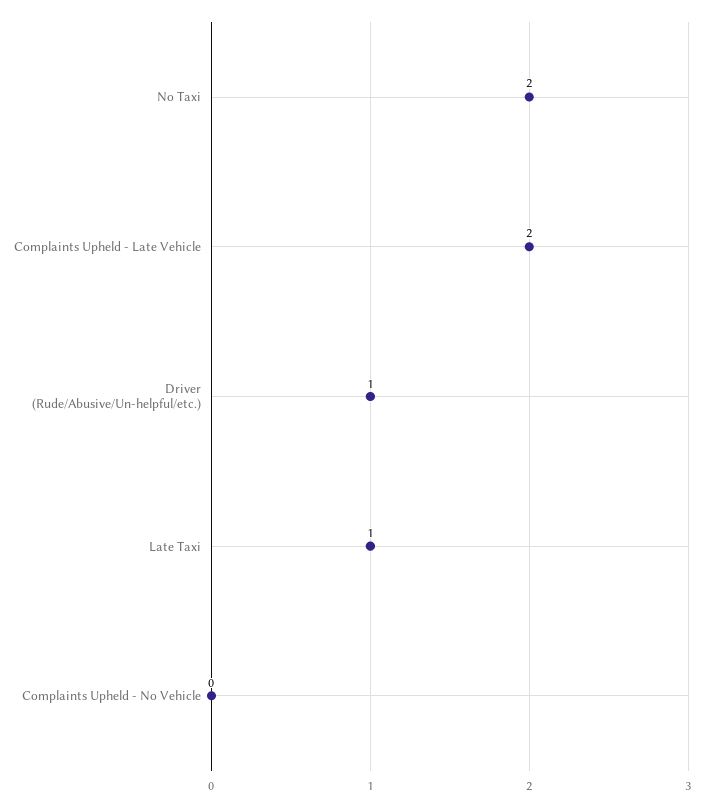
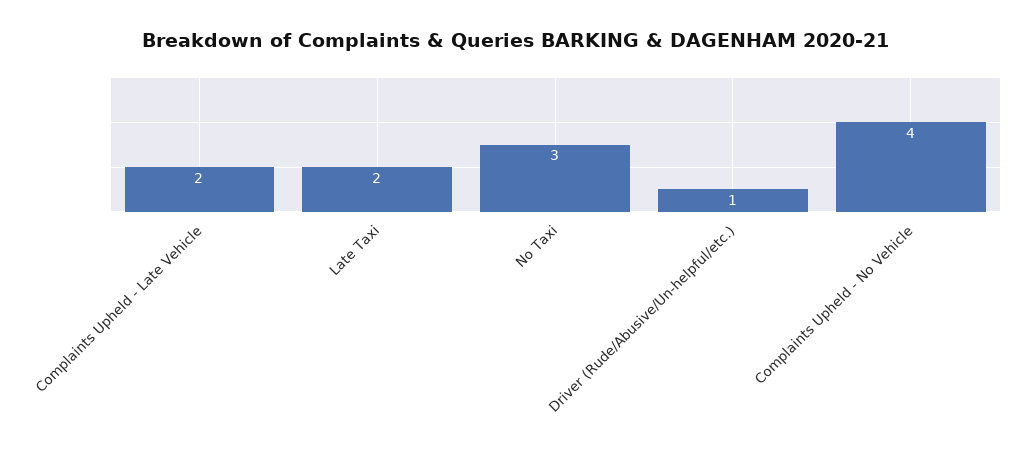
  {
-   "No Taxi": 2,
+   "No Taxi": 3,
    "Complaints Upheld - Late Vehicle": 2,
    "Driver (Rude/Abusive/Un-helpful/etc.)": 1,
-   "Late Taxi": 1,
+   "Late Taxi": 2,
-   "Complaints Upheld - No Vehicle": 0
+   "Complaints Upheld - No Vehicle": 4
  }

